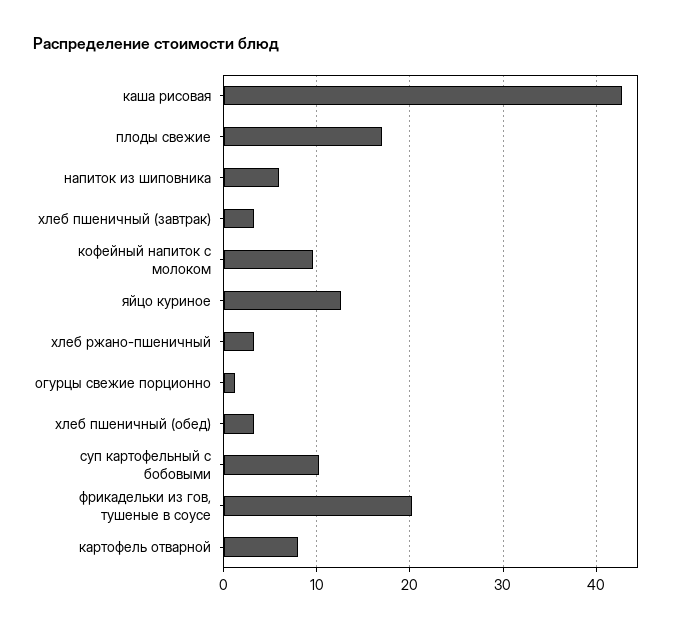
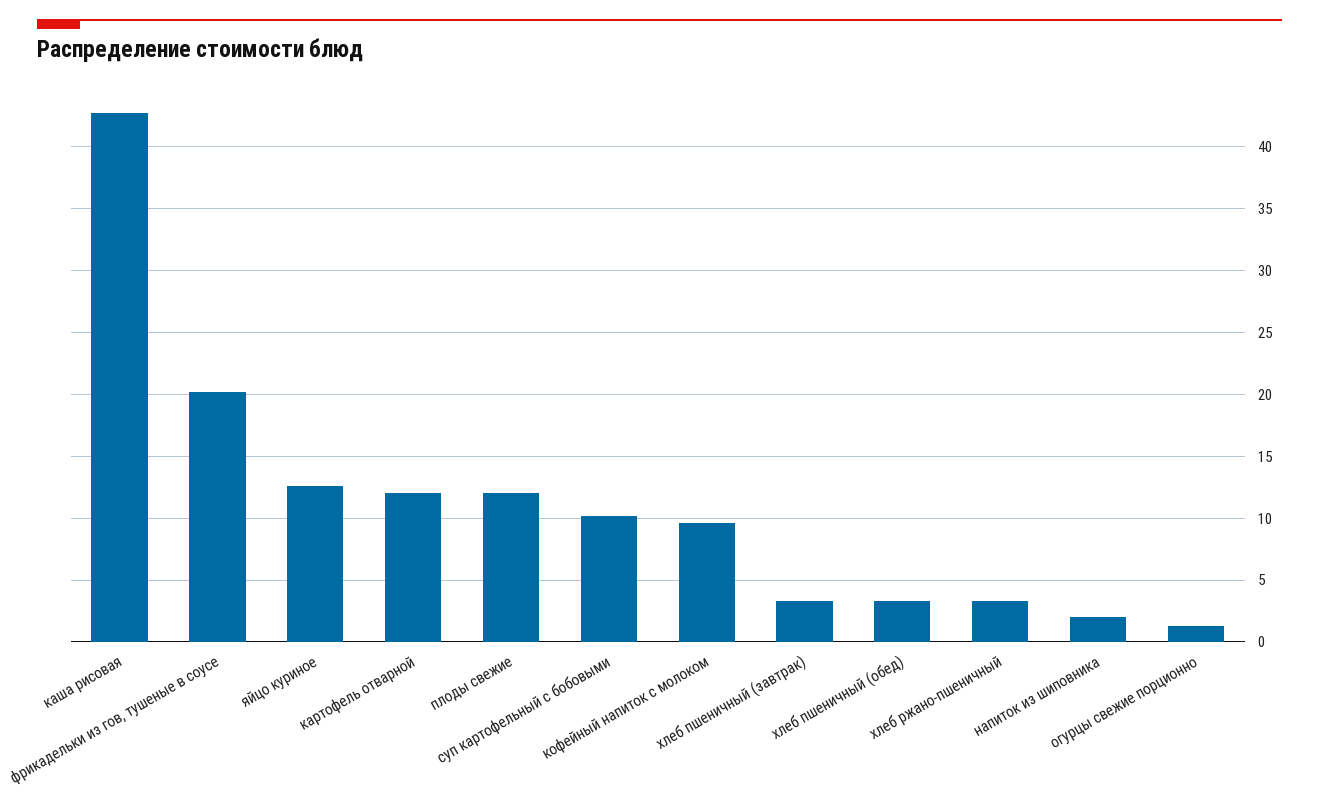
  {
    "каша рисовая": 42.5,
-   "плоды свежие": 17,
+   "плоды свежие": 12,
-   "напиток из шиповника": 6,
+   "напиток из шиповника": 2,
    "хлеб пшеничный (завтрак)": 3.5,
    "кофейный напиток с молоком": 9.5,
    "яйцо куриное": 12.5,
    "хлеб ржано-пшеничный": 3.5,
    "огурцы свежие порционно": 1.5,
    "хлеб пшеничный (обед)": 3.5,
    "суп картофельный с бобовыми": 10,
    "фрикадельки из гов, тушеные в соусе": 20,
-   "картофель отварной": 8
+   "картофель отварной": 12
  }

